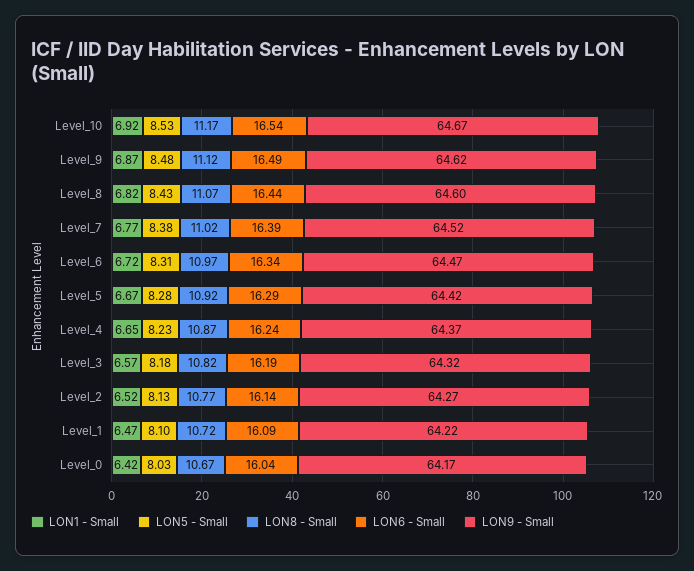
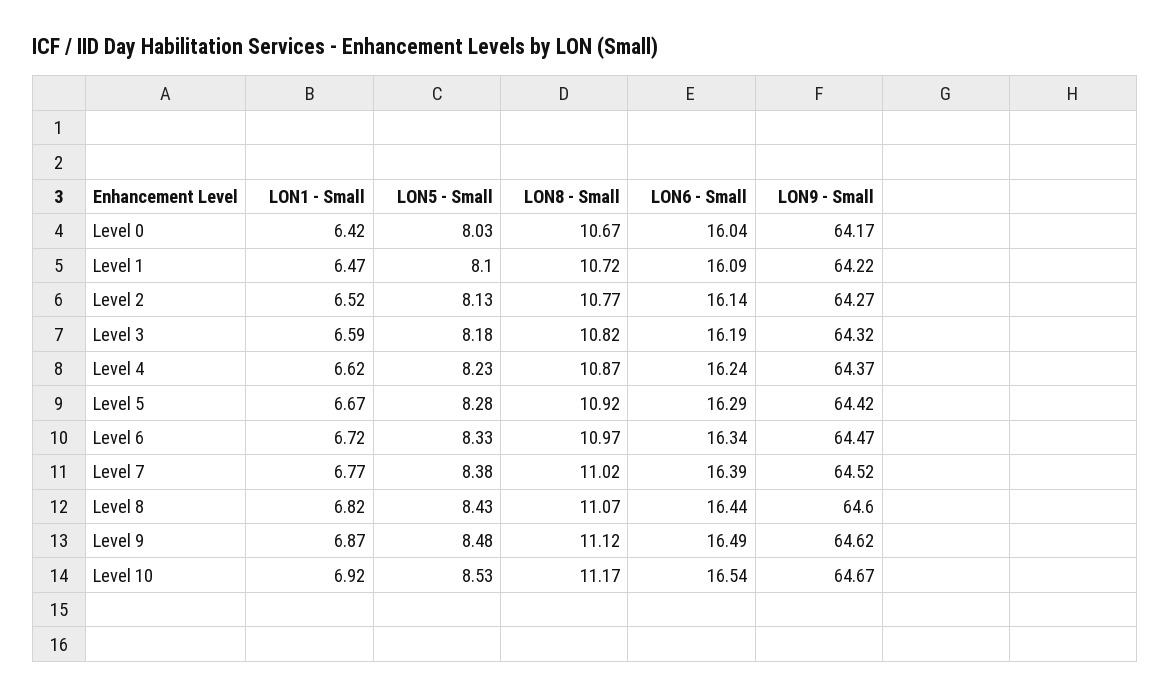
  {
    "LON1 - Small": {
      "Level_10": 6.92,
      "Level_9": 6.87,
      "Level_8": 6.82,
      "Level_7": 6.77,
      "Level_6": 6.72,
      "Level_5": 6.67,
-     "Level_4": 6.65,
+     "Level_4": 6.62,
-     "Level_3": 6.57,
+     "Level_3": 6.59,
      "Level_2": 6.52,
      "Level_1": 6.47,
      "Level_0": 6.42
    },
    "LON5 - Small": {
      "Level_10": 8.53,
      "Level_9": 8.48,
      "Level_8": 8.43,
      "Level_7": 8.38,
-     "Level_6": 8.31,
+     "Level_6": 8.33,
      "Level_5": 8.28,
      "Level_4": 8.23,
      "Level_3": 8.18,
      "Level_2": 8.13,
      "Level_1": 8.1,
      "Level_0": 8.03
    },
    "LON8 - Small": {
      "Level_10": 11.17,
      "Level_9": 11.12,
      "Level_8": 11.07,
      "Level_7": 11.02,
      "Level_6": 10.97,
      "Level_5": 10.92,
      "Level_4": 10.87,
      "Level_3": 10.82,
      "Level_2": 10.77,
      "Level_1": 10.72,
      "Level_0": 10.67
    },
    "LON6 - Small": {
      "Level_10": 16.54,
      "Level_9": 16.49,
      "Level_8": 16.44,
      "Level_7": 16.39,
      "Level_6": 16.34,
      "Level_5": 16.29,
      "Level_4": 16.24,
      "Level_3": 16.19,
      "Level_2": 16.14,
      "Level_1": 16.09,
      "Level_0": 16.04
    },
    "LON9 - Small": {
      "Level_10": 64.67,
      "Level_9": 64.62,
      "Level_8": 64.6,
      "Level_7": 64.52,
      "Level_6": 64.47,
      "Level_5": 64.42,
      "Level_4": 64.37,
      "Level_3": 64.32,
      "Level_2": 64.27,
      "Level_1": 64.22,
      "Level_0": 64.17
    }
  }

